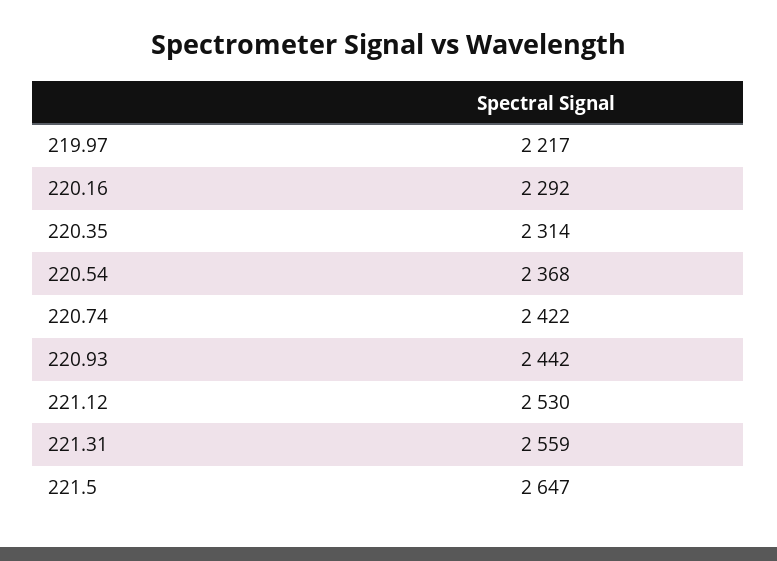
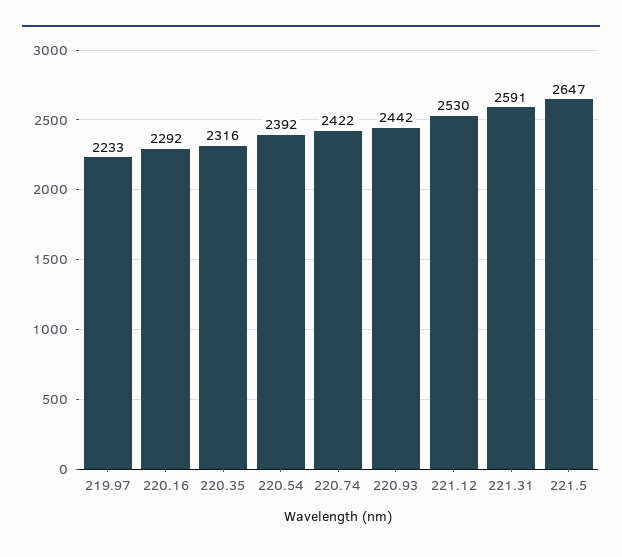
  {
-   "219.97": 2217,
+   "219.97": 2233,
    "220.16": 2292,
-   "220.35": 2314,
+   "220.35": 2316,
-   "220.54": 2368,
+   "220.54": 2392,
    "220.74": 2422,
    "220.93": 2442,
    "221.12": 2530,
-   "221.31": 2559,
+   "221.31": 2591,
    "221.5": 2647
  }

